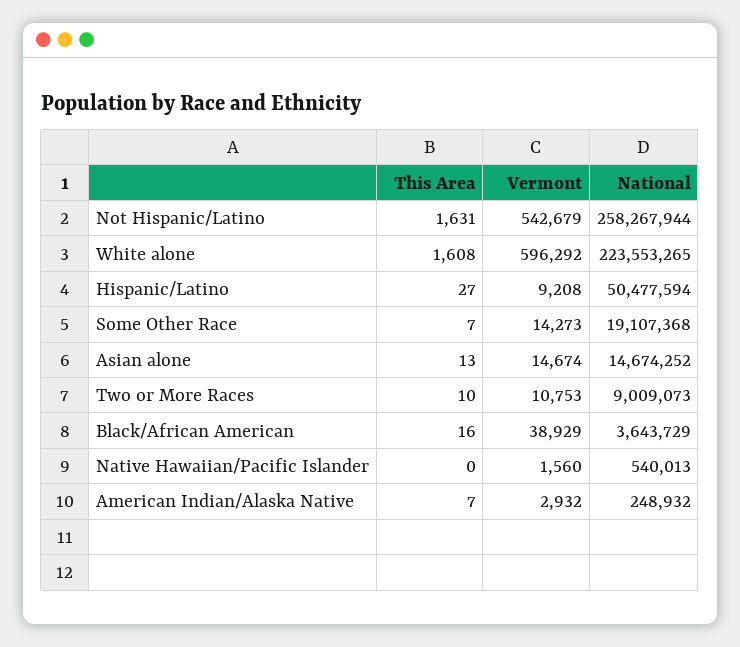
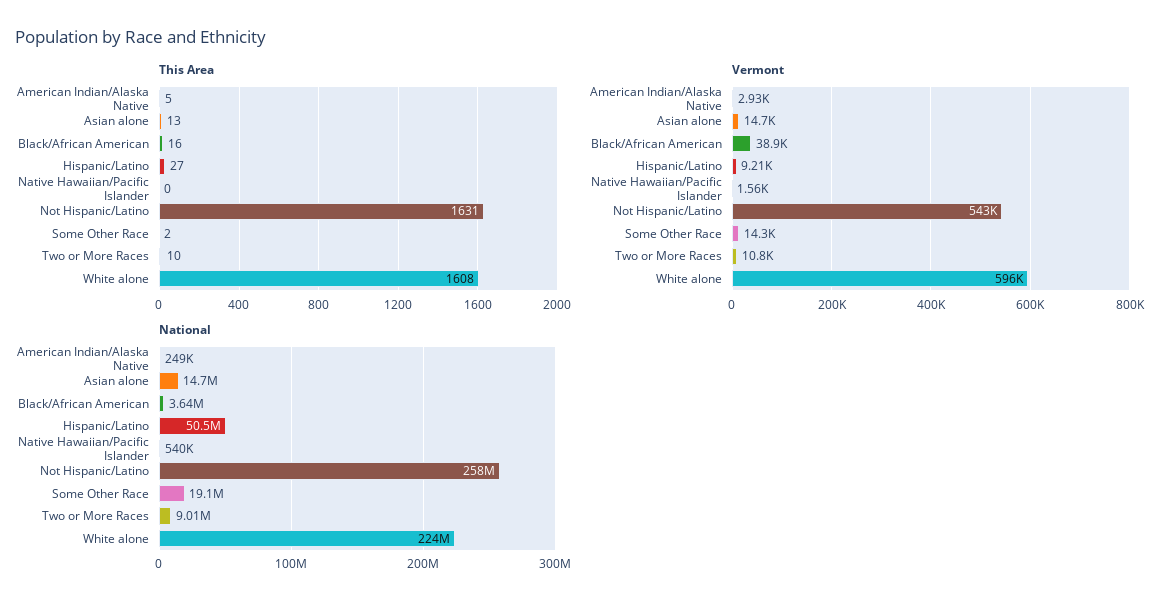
  {
    "This Area": {
      "Not Hispanic/Latino": 1631,
      "White alone": 1608,
      "Hispanic/Latino": 27,
-     "Some Other Race": 7,
+     "Some Other Race": 2,
      "Asian alone": 13,
      "Two or More Races": 10,
      "Black/African American": 16,
      "Native Hawaiian/Pacific Islander": 0,
-     "American Indian/Alaska Native": 7
+     "American Indian/Alaska Native": 5
    },
    "Vermont": {
      "Not Hispanic/Latino": 542679,
      "White alone": 596292,
      "Hispanic/Latino": 9208,
      "Some Other Race": 14273,
      "Asian alone": 14674,
      "Two or More Races": 10753,
      "Black/African American": 38929,
      "Native Hawaiian/Pacific Islander": 1560,
      "American Indian/Alaska Native": 2932
    },
    "National": {
      "Not Hispanic/Latino": 258267944,
      "White alone": 223553265,
      "Hispanic/Latino": 50477594,
      "Some Other Race": 19107368,
      "Asian alone": 14674252,
      "Two or More Races": 9009073,
      "Black/African American": 3643729,
      "Native Hawaiian/Pacific Islander": 540013,
      "American Indian/Alaska Native": 248932
    }
  }

